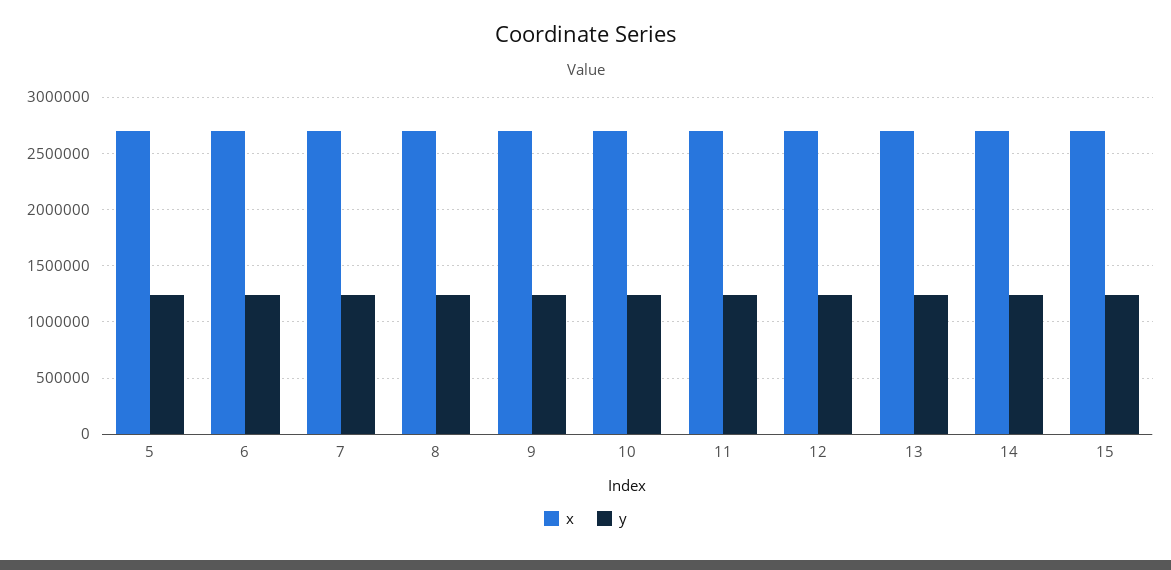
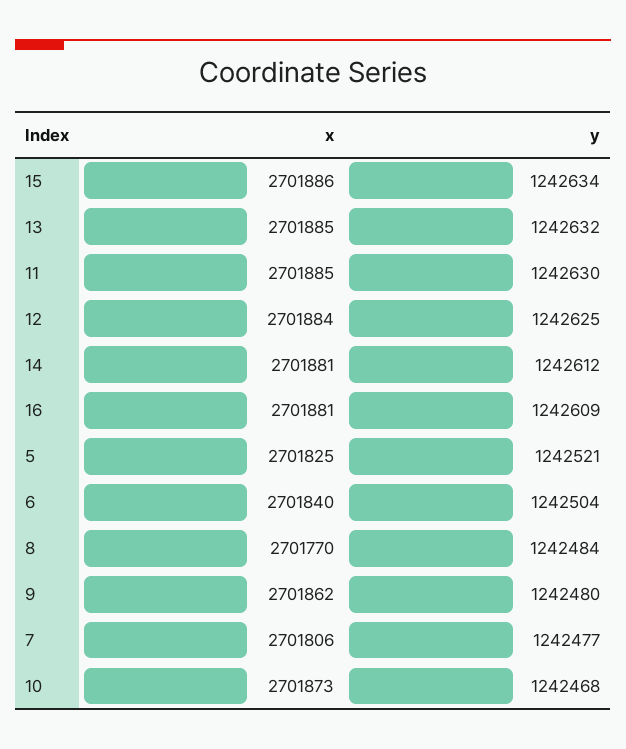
  {
    "x": {
      "5": 2701825,
      "6": 2701840,
      "7": 2701806,
      "8": 2701770,
      "9": 2701862,
      "10": 2701873,
      "11": 2701885,
      "12": 2701884,
      "13": 2701885,
      "14": 2701881,
-     "15": 2701886
+     "15": 2701886,
+     "16": 2701881
    },
    "y": {
      "5": 1242521,
      "6": 1242504,
      "7": 1242477,
      "8": 1242484,
      "9": 1242480,
      "10": 1242468,
      "11": 1242630,
      "12": 1242625,
      "13": 1242632,
      "14": 1242612,
-     "15": 1242634
+     "15": 1242634,
+     "16": 1242609
    }
  }

